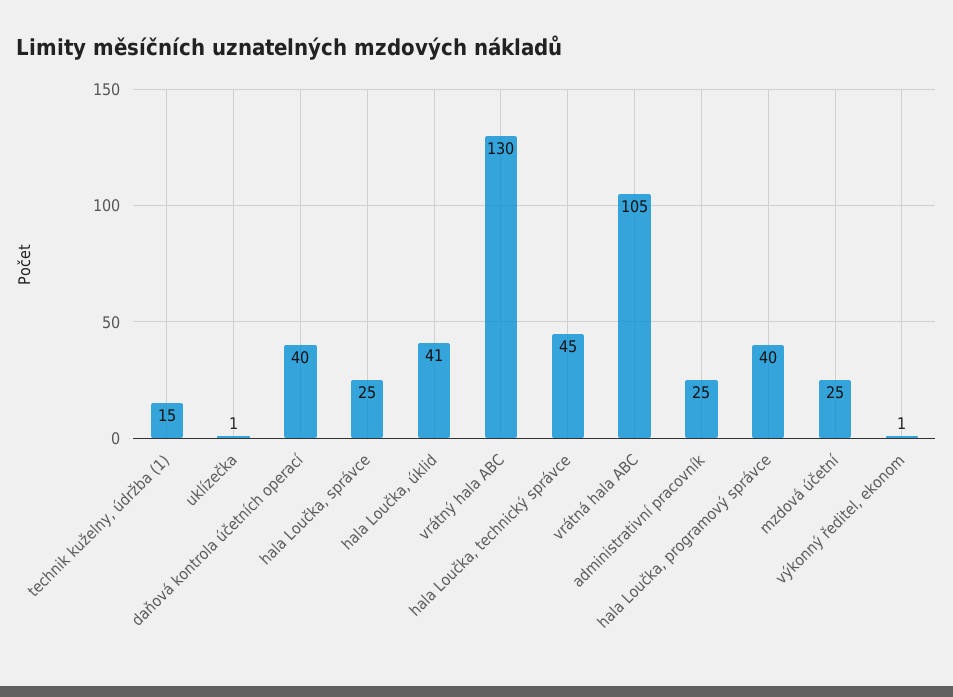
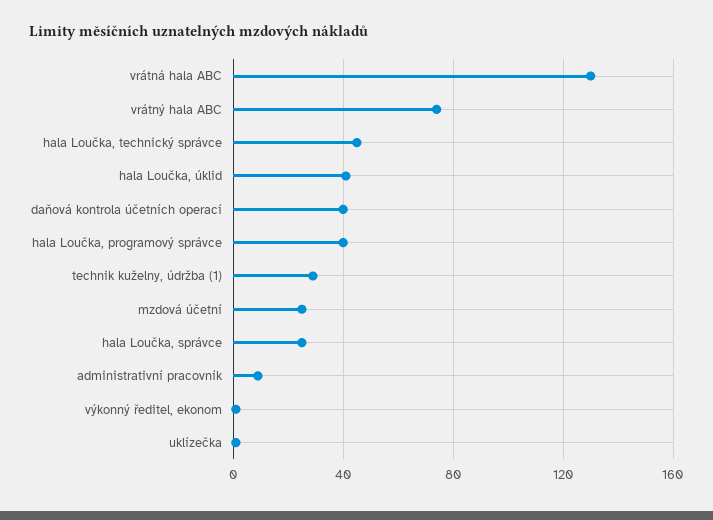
  {
-   "technik kuželny, údržba (1)": 15,
+   "technik kuželny, údržba (1)": 30,
    "uklízečka": 1,
    "daňová kontrola účetních operací": 40,
    "hala Loučka, správce": 25,
    "hala Loučka, úklid": 41,
-   "vrátný hala ABC": 130,
+   "vrátný hala ABC": 75,
    "hala Loučka, technický správce": 45,
-   "vrátná hala ABC": 105,
+   "vrátná hala ABC": 130,
-   "administrativní pracovník": 25,
+   "administrativní pracovník": 10,
    "hala Loučka, programový správce": 40,
    "mzdová účetní": 25,
    "výkonný ředitel, ekonom": 1
  }

